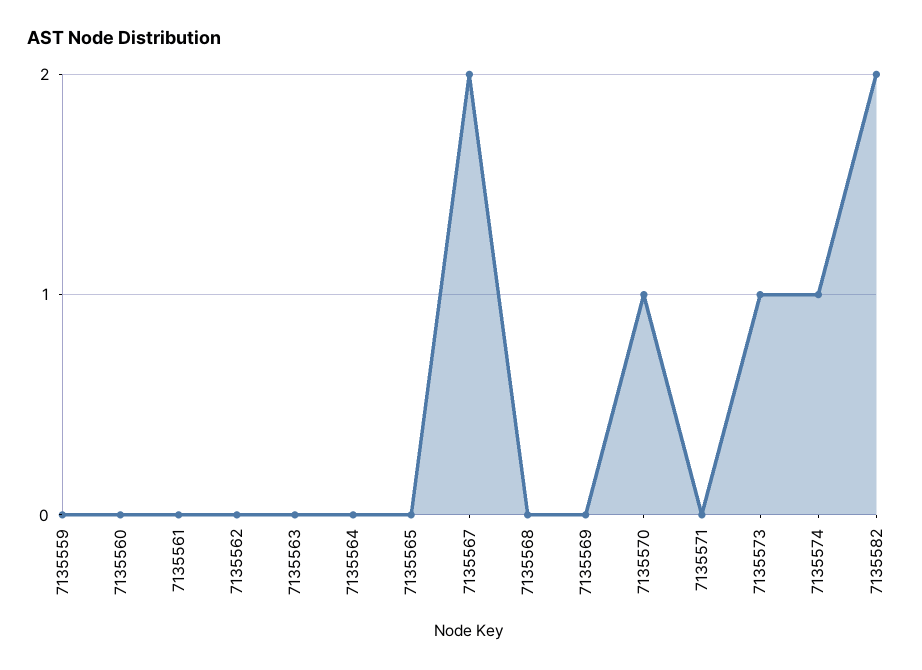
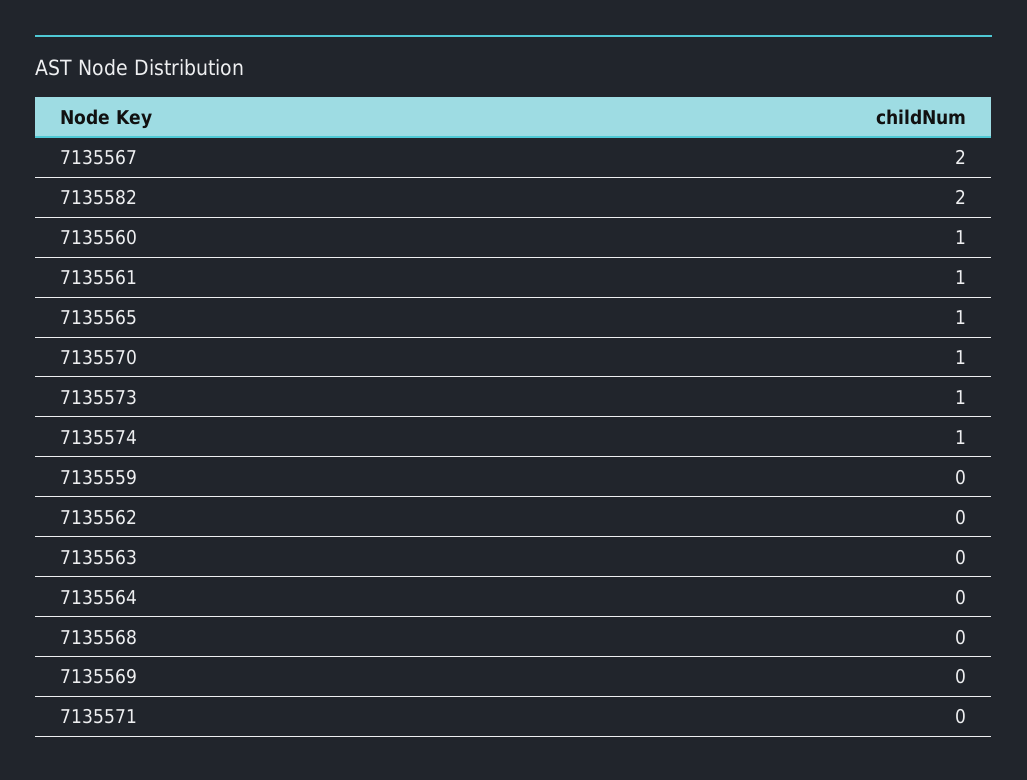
  {
    "7135559": 0,
-   "7135560": 0,
+   "7135560": 1,
-   "7135561": 0,
+   "7135561": 1,
    "7135562": 0,
    "7135563": 0,
    "7135564": 0,
-   "7135565": 0,
+   "7135565": 1,
    "7135567": 2,
    "7135568": 0,
    "7135569": 0,
    "7135570": 1,
    "7135571": 0,
    "7135573": 1,
    "7135574": 1,
    "7135582": 2
  }

